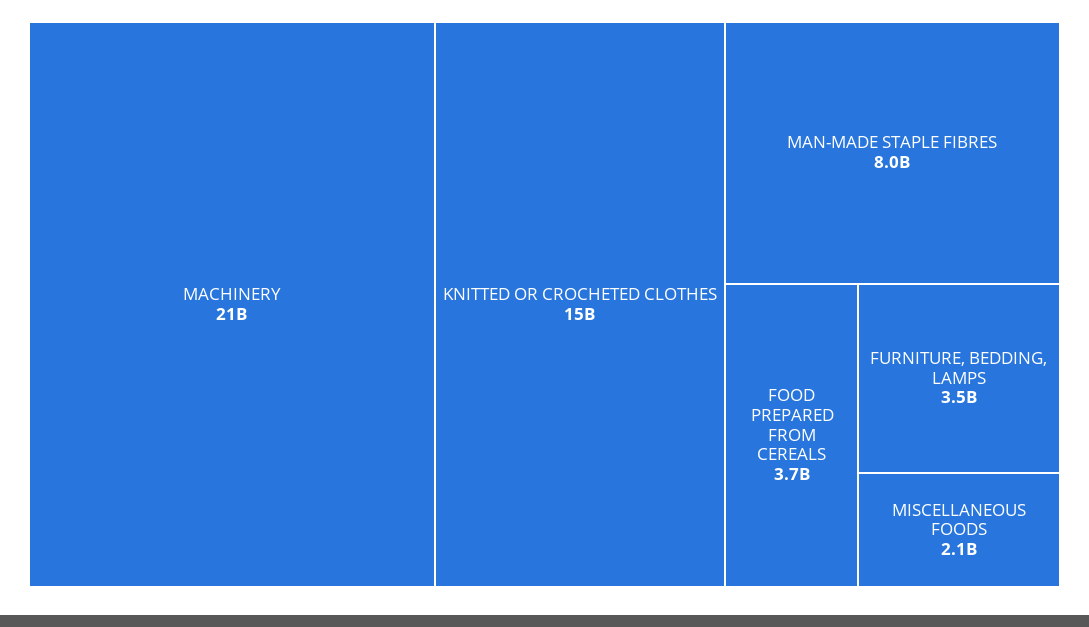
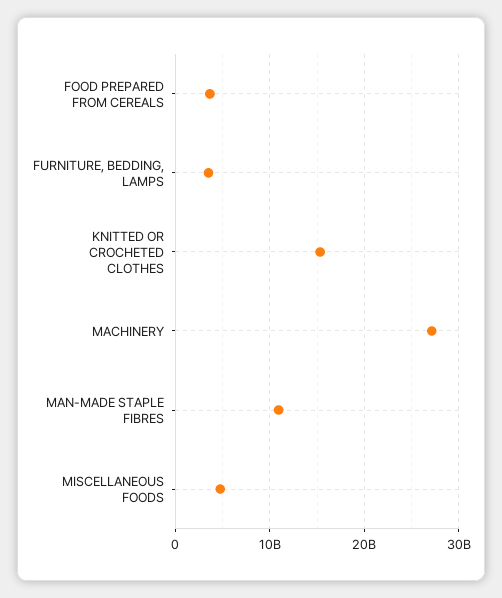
  {
-   "MACHINERY": 21000000000,
+   "MACHINERY": 27000000000,
    "KNITTED OR CROCHETED CLOTHES": 15000000000,
-   "MAN-MADE STAPLE FIBRES": 8000000000,
+   "MAN-MADE STAPLE FIBRES": 11000000000,
    "FOOD PREPARED FROM CEREALS": 3700000000,
    "FURNITURE, BEDDING, LAMPS": 3500000000,
-   "MISCELLANEOUS FOODS": 2100000000
+   "MISCELLANEOUS FOODS": 5000000000
  }

